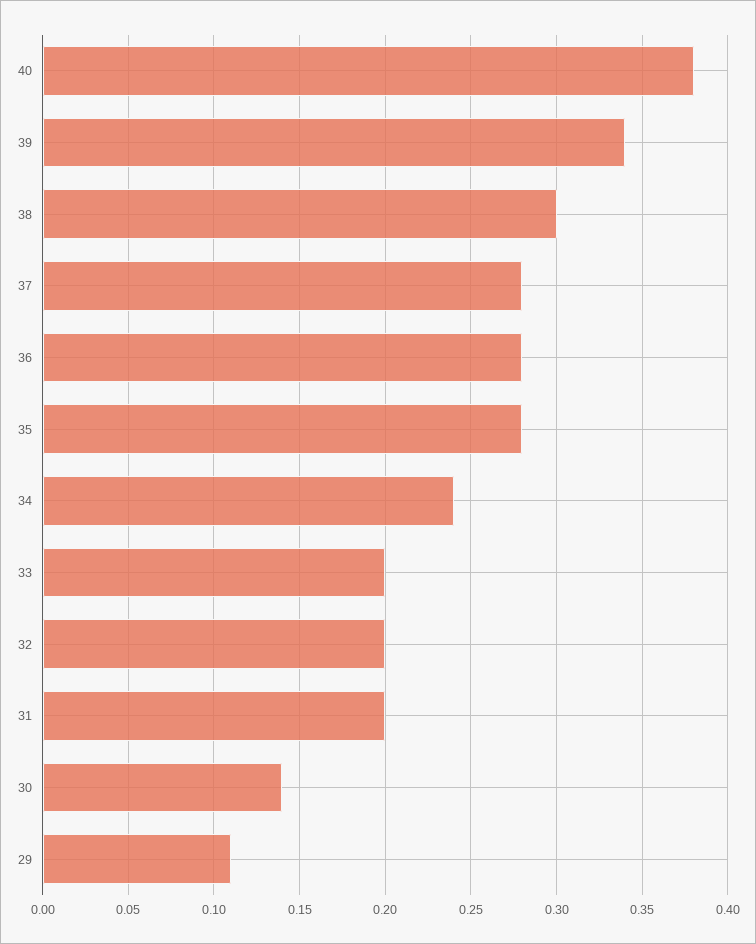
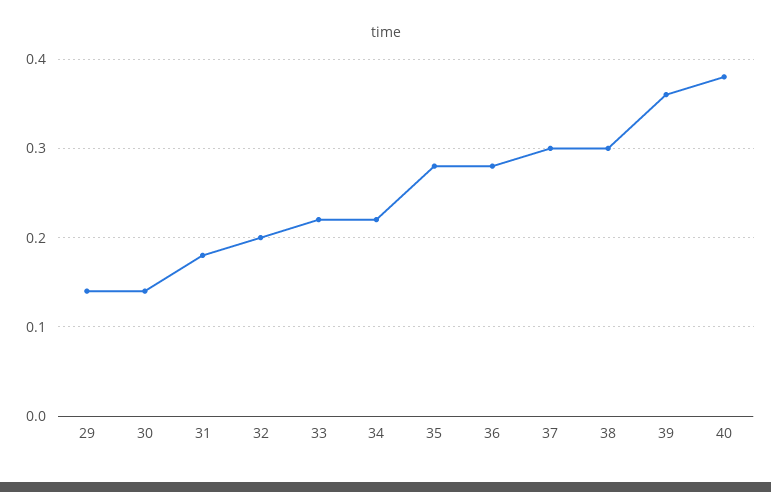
  {
    "40": 0.38,
-   "39": 0.34,
+   "39": 0.36,
    "38": 0.3,
-   "37": 0.28,
+   "37": 0.3,
    "36": 0.28,
    "35": 0.28,
-   "34": 0.24,
+   "34": 0.22,
-   "33": 0.2,
+   "33": 0.22,
    "32": 0.2,
-   "31": 0.2,
+   "31": 0.18,
    "30": 0.14,
-   "29": 0.11
+   "29": 0.14
  }

